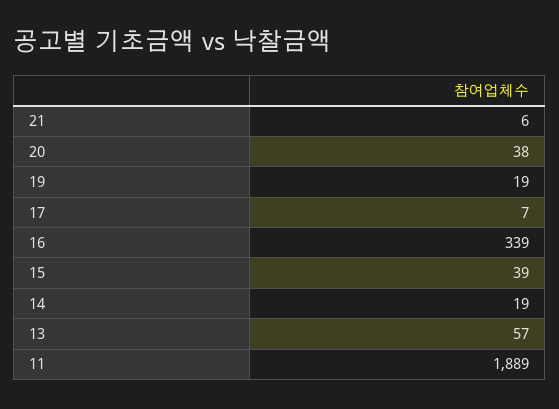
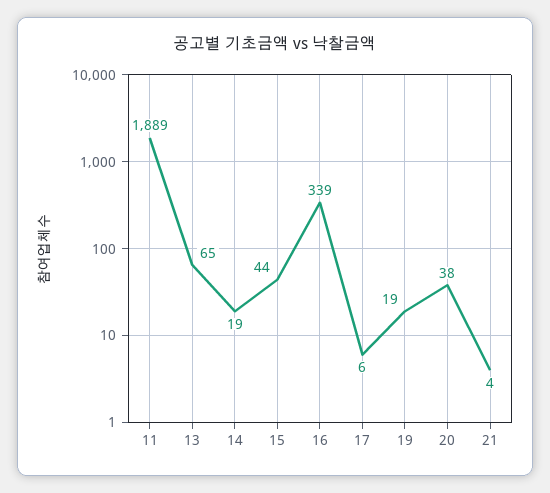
  {
-   "21": 6,
+   "21": 4,
    "20": 38,
    "19": 19,
-   "17": 7,
+   "17": 6,
    "16": 339,
-   "15": 39,
+   "15": 44,
    "14": 19,
-   "13": 57,
+   "13": 65,
    "11": 1889
  }

